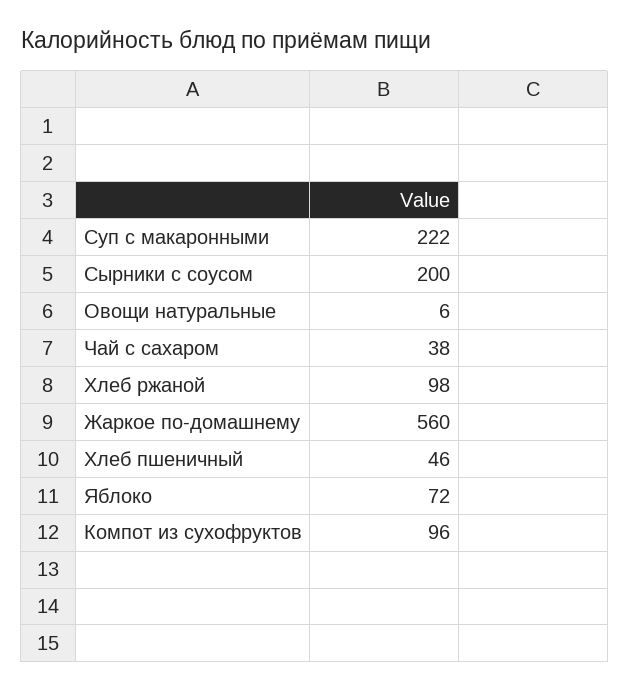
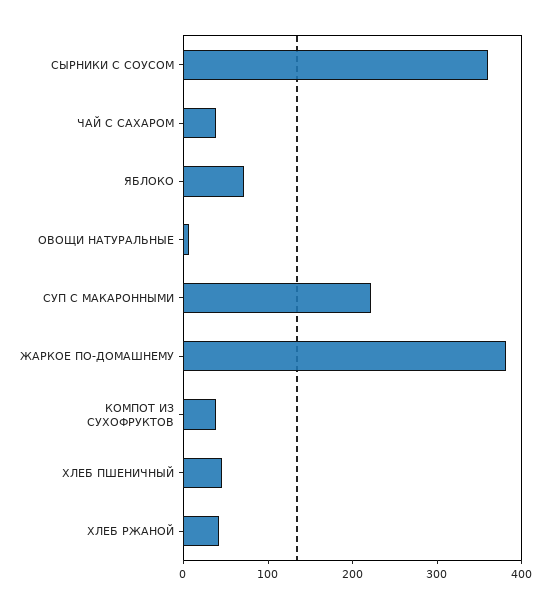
  {
    "Суп с макаронными": 222,
-   "Сырники с соусом": 200,
+   "Сырники с соусом": 360,
    "Овощи натуральные": 6,
    "Чай с сахаром": 38,
-   "Хлеб ржаной": 98,
+   "Хлеб ржаной": 40,
-   "Жаркое по-домашнему": 560,
+   "Жаркое по-домашнему": 380,
    "Хлеб пшеничный": 46,
    "Яблоко": 72,
-   "Компот из сухофруктов": 96
+   "Компот из сухофруктов": 40
  }

